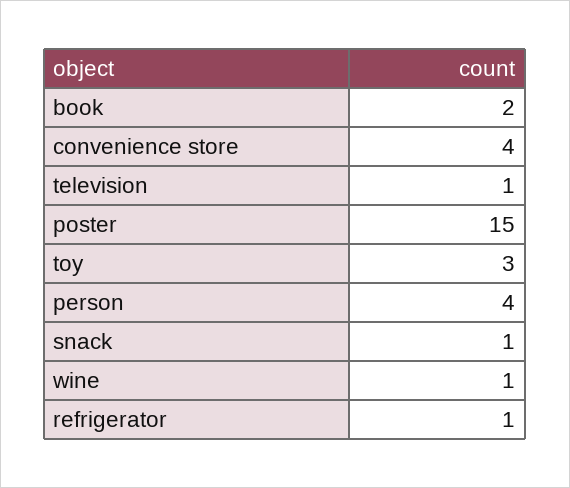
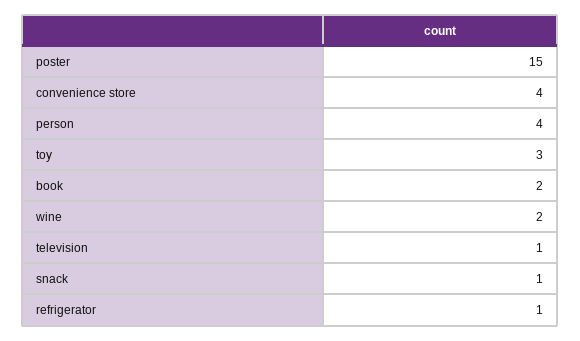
  {
    "book": 2,
    "convenience store": 4,
    "television": 1,
    "poster": 15,
    "toy": 3,
    "person": 4,
    "snack": 1,
-   "wine": 1,
+   "wine": 2,
    "refrigerator": 1
  }

